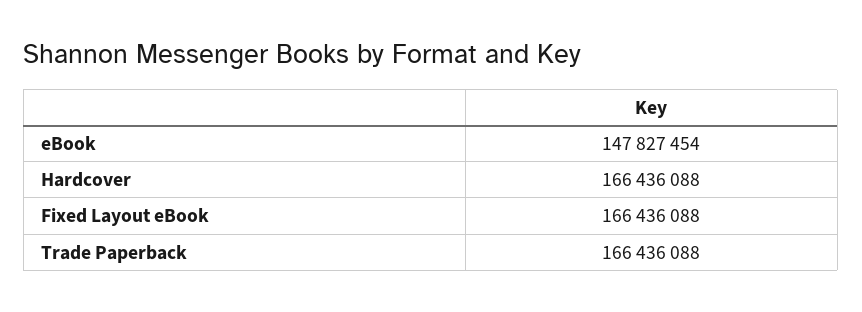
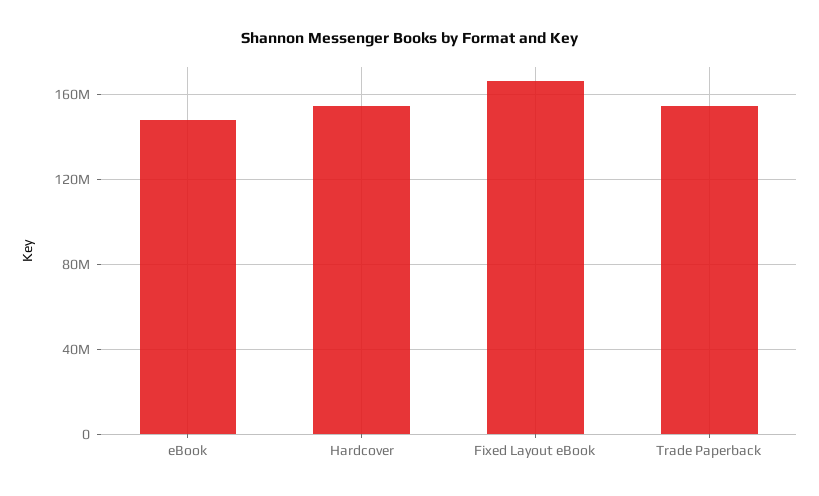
  {
    "eBook": 147827454,
-   "Hardcover": 166436088,
+   "Hardcover": 155000000,
    "Fixed Layout eBook": 166436088,
-   "Trade Paperback": 166436088
+   "Trade Paperback": 155000000
  }

